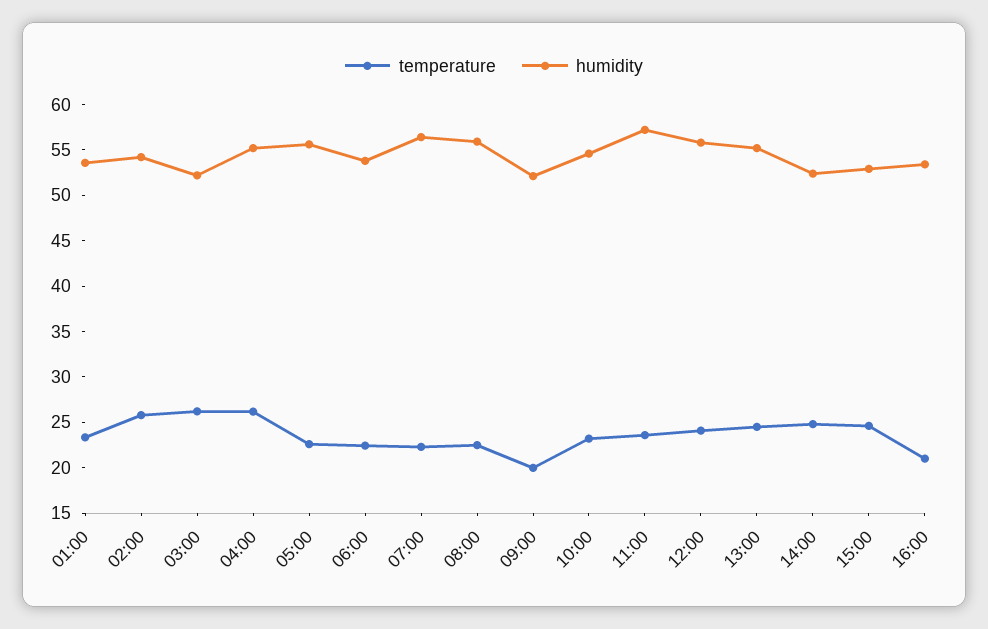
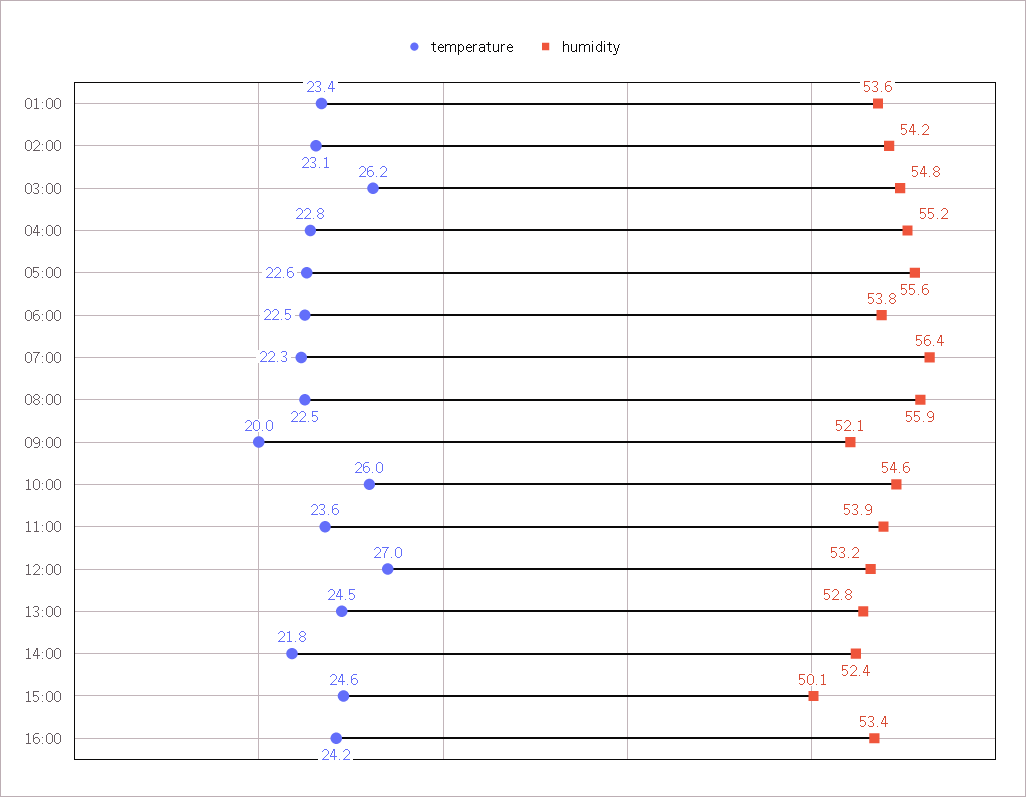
  {
    "temperature": {
      "01:00": 23.4,
-     "02:00": 26,
+     "02:00": 23.1,
      "03:00": 26.2,
-     "04:00": 26,
+     "04:00": 22.8,
      "05:00": 22.6,
      "06:00": 22.5,
      "07:00": 22.3,
      "08:00": 22.5,
      "09:00": 20,
-     "10:00": 23,
+     "10:00": 26,
      "11:00": 23.6,
-     "12:00": 24,
+     "12:00": 27,
      "13:00": 24.5,
-     "14:00": 25,
+     "14:00": 21.8,
      "15:00": 24.6,
-     "16:00": 21
+     "16:00": 24.2
    },
    "humidity": {
      "01:00": 53.6,
      "02:00": 54.2,
-     "03:00": 52,
+     "03:00": 54.8,
      "04:00": 55.2,
      "05:00": 55.6,
      "06:00": 53.8,
      "07:00": 56.4,
      "08:00": 55.9,
      "09:00": 52.1,
      "10:00": 54.6,
-     "11:00": 57,
+     "11:00": 53.9,
-     "12:00": 56,
+     "12:00": 53.2,
-     "13:00": 55,
+     "13:00": 52.8,
      "14:00": 52.4,
-     "15:00": 53,
+     "15:00": 50.1,
      "16:00": 53.4
    }
  }

